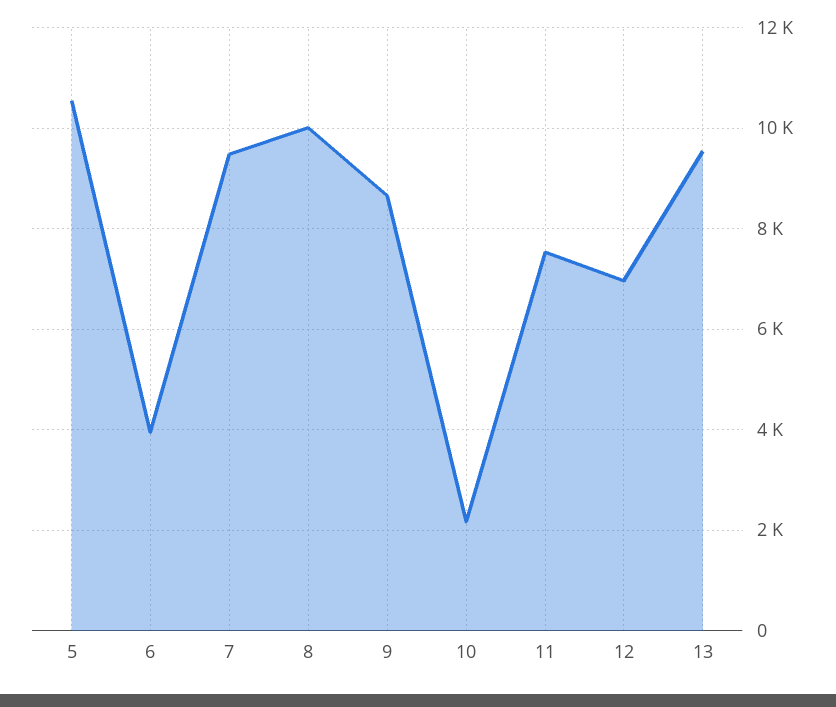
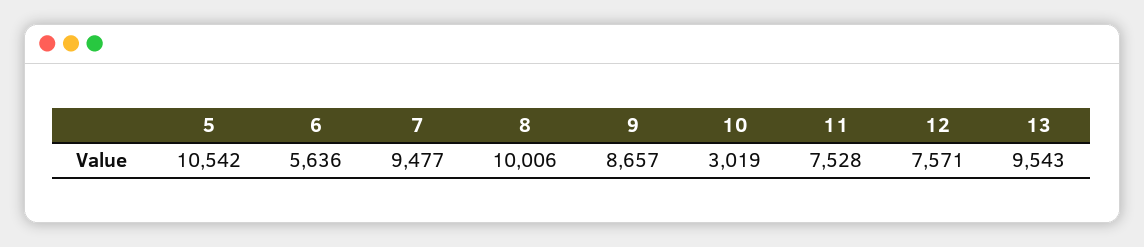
  {
    "5": 10542,
-   "6": 4000,
+   "6": 5636,
    "7": 9477,
    "8": 10006,
    "9": 8657,
-   "10": 2200,
+   "10": 3019,
    "11": 7528,
-   "12": 7000,
+   "12": 7571,
    "13": 9543
  }

